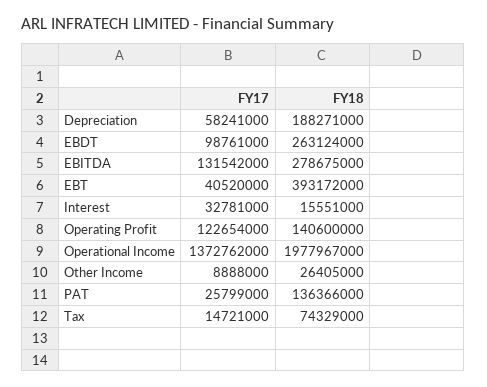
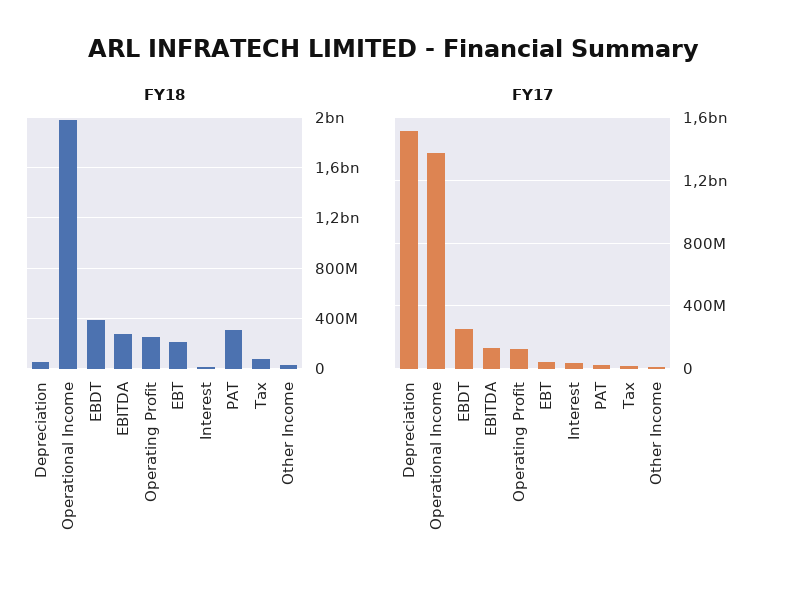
  {
    "FY17": {
-     "Depreciation": 58241000,
+     "Depreciation": 1500000000,
-     "EBDT": 98761000,
+     "EBDT": 250000000,
      "EBITDA": 131542000,
      "EBT": 40520000,
      "Interest": 32781000,
      "Operating Profit": 122654000,
      "Operational Income": 1372762000,
      "Other Income": 8888000,
      "PAT": 25799000,
      "Tax": 14721000
    },
    "FY18": {
-     "Depreciation": 188271000,
+     "Depreciation": 50000000,
-     "EBDT": 263124000,
+     "EBDT": 400000000,
      "EBITDA": 278675000,
-     "EBT": 393172000,
+     "EBT": 200000000,
      "Interest": 15551000,
-     "Operating Profit": 140600000,
+     "Operating Profit": 250000000,
      "Operational Income": 1977967000,
      "Other Income": 26405000,
-     "PAT": 136366000,
+     "PAT": 300000000,
      "Tax": 74329000
    }
  }

